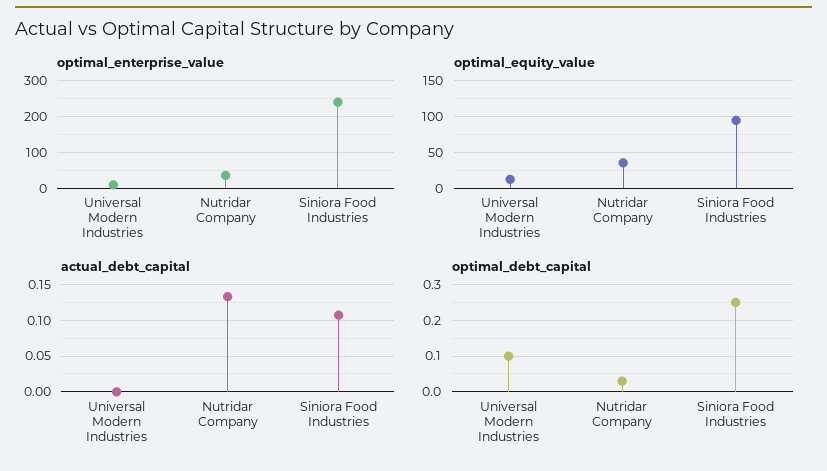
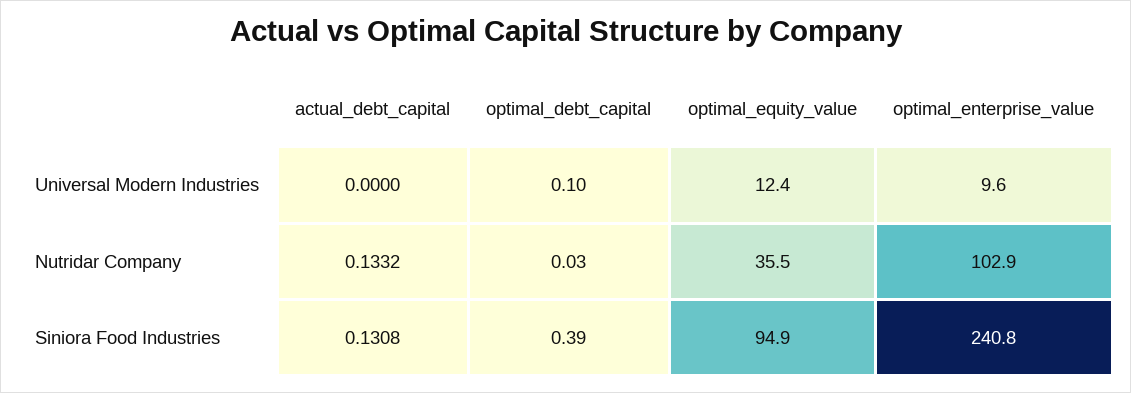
  {
    "optimal_enterprise_value": {
      "Universal Modern Industries": 9.6,
-     "Nutridar Company": 40,
+     "Nutridar Company": 102.9,
      "Siniora Food Industries": 240.8
    },
    "optimal_equity_value": {
      "Universal Modern Industries": 12.4,
      "Nutridar Company": 35.5,
      "Siniora Food Industries": 94.9
    },
    "actual_debt_capital": {
      "Universal Modern Industries": 0,
      "Nutridar Company": 0.1332,
-     "Siniora Food Industries": 0.11
+     "Siniora Food Industries": 0.1308
    },
    "optimal_debt_capital": {
      "Universal Modern Industries": 0.1,
      "Nutridar Company": 0.03,
-     "Siniora Food Industries": 0.25
+     "Siniora Food Industries": 0.39
    }
  }

